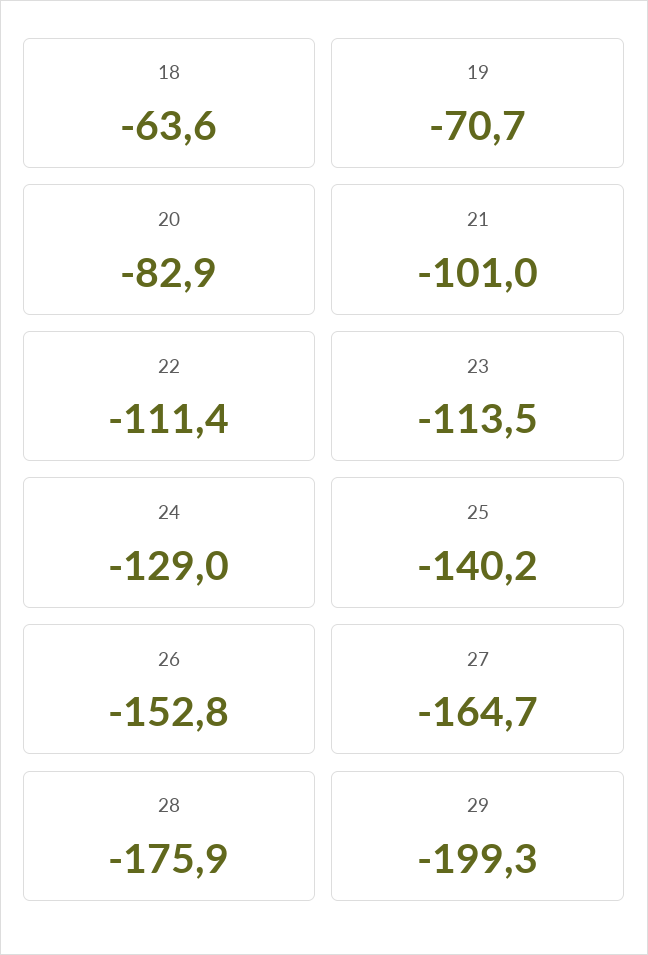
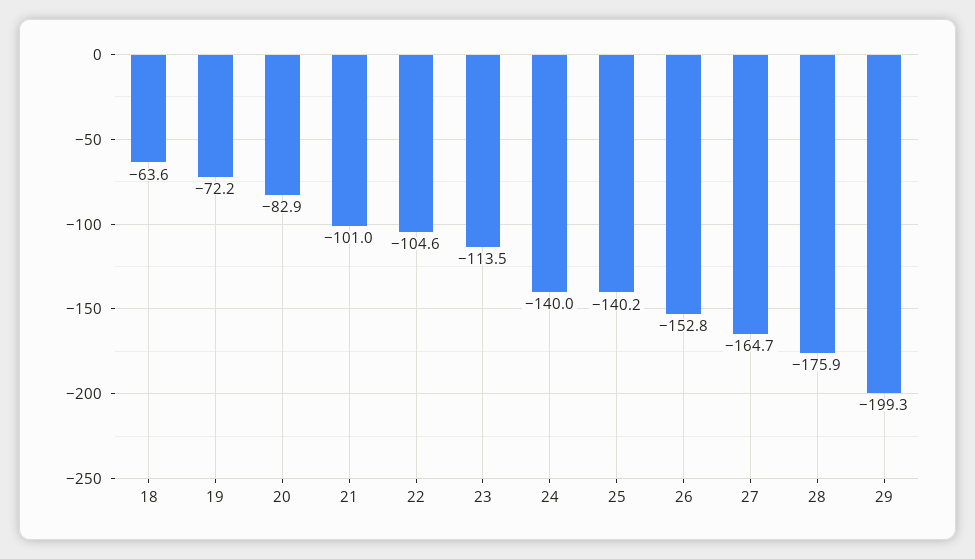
  {
    "18": -63.6,
-   "19": -70.7,
+   "19": -72.2,
    "20": -82.9,
    "21": -101,
-   "22": -111.4,
+   "22": -104.6,
    "23": -113.5,
-   "24": -129,
+   "24": -140,
    "25": -140.2,
    "26": -152.8,
    "27": -164.7,
    "28": -175.9,
    "29": -199.3
  }

